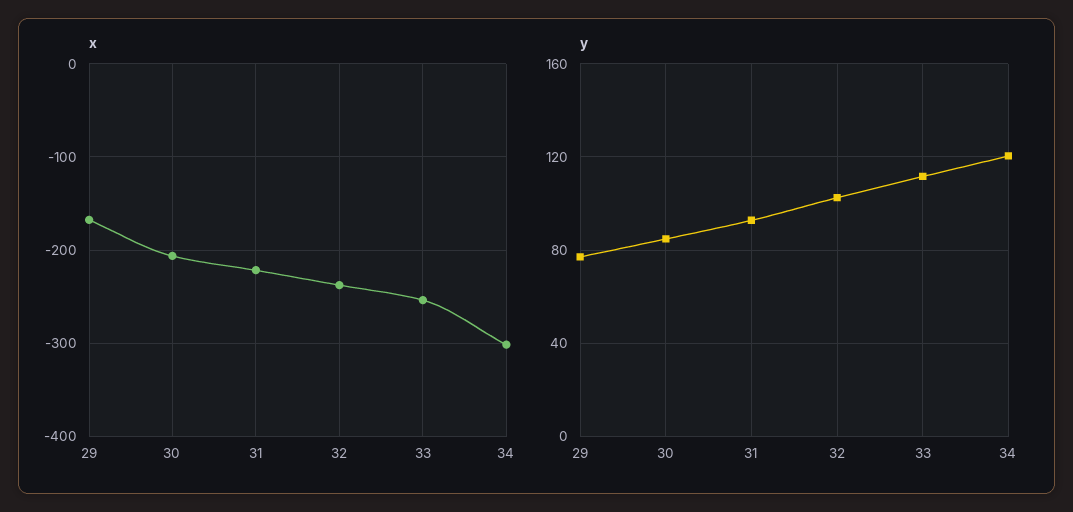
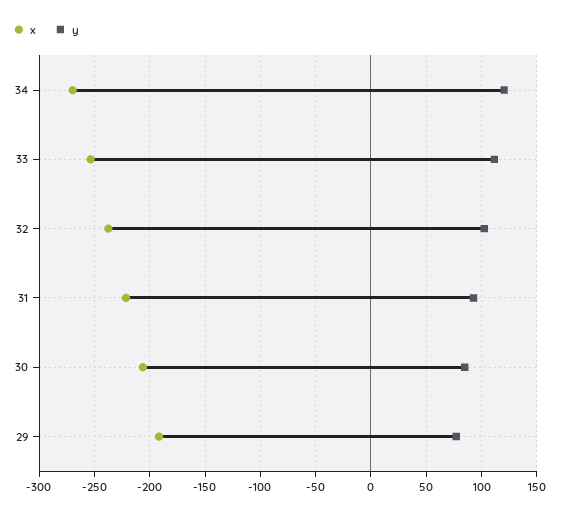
  {
    "x": {
-     "29": -170,
+     "29": -190,
      "30": -210,
      "31": -220,
      "32": -240,
      "33": -250,
-     "34": -300
+     "34": -270
    },
    "y": {
      "29": 75,
      "30": 85,
      "31": 95,
      "32": 105,
      "33": 110,
      "34": 120
    }
  }

